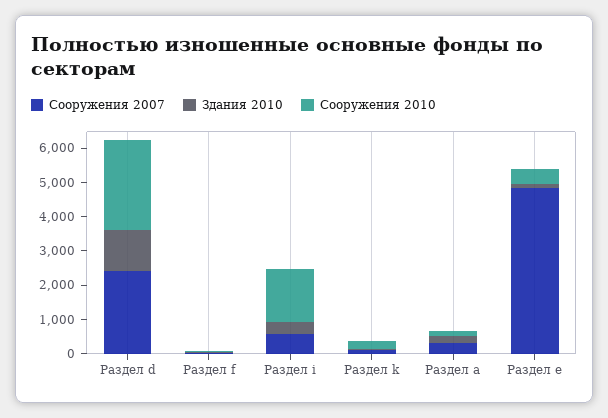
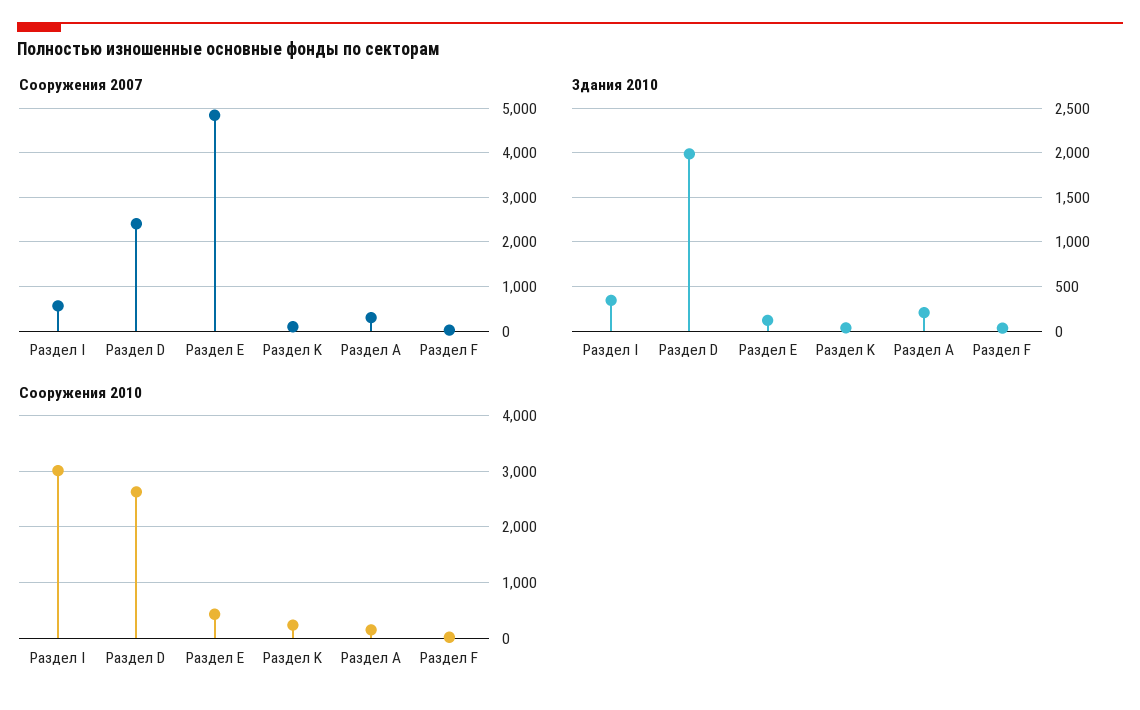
  {
    "Сооружения 2007": {
      "Раздел d": 2400,
      "Раздел f": 0,
      "Раздел i": 600,
      "Раздел k": 0,
      "Раздел а": 400,
      "Раздел е": 4800
    },
    "Здания 2010": {
-     "Раздел d": 1250,
+     "Раздел d": 2000,
      "Раздел f": 0,
      "Раздел i": 300,
      "Раздел k": 0,
      "Раздел а": 200,
      "Раздел е": 100
    },
    "Сооружения 2010": {
      "Раздел d": 2600,
      "Раздел f": 0,
-     "Раздел i": 1500,
+     "Раздел i": 3000,
      "Раздел k": 200,
      "Раздел а": 200,
      "Раздел е": 400
    }
  }

